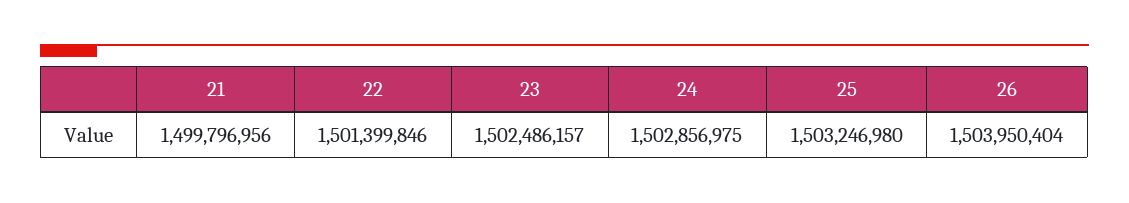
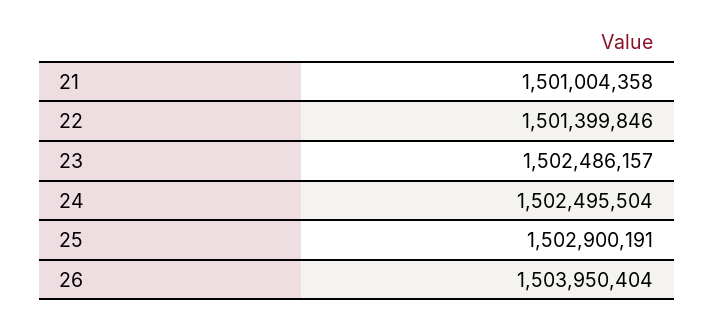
  {
-   "21": 1499796956,
+   "21": 1501004358,
    "22": 1501399846,
    "23": 1502486157,
-   "24": 1502856975,
+   "24": 1502495504,
-   "25": 1503246980,
+   "25": 1502900191,
    "26": 1503950404
  }

